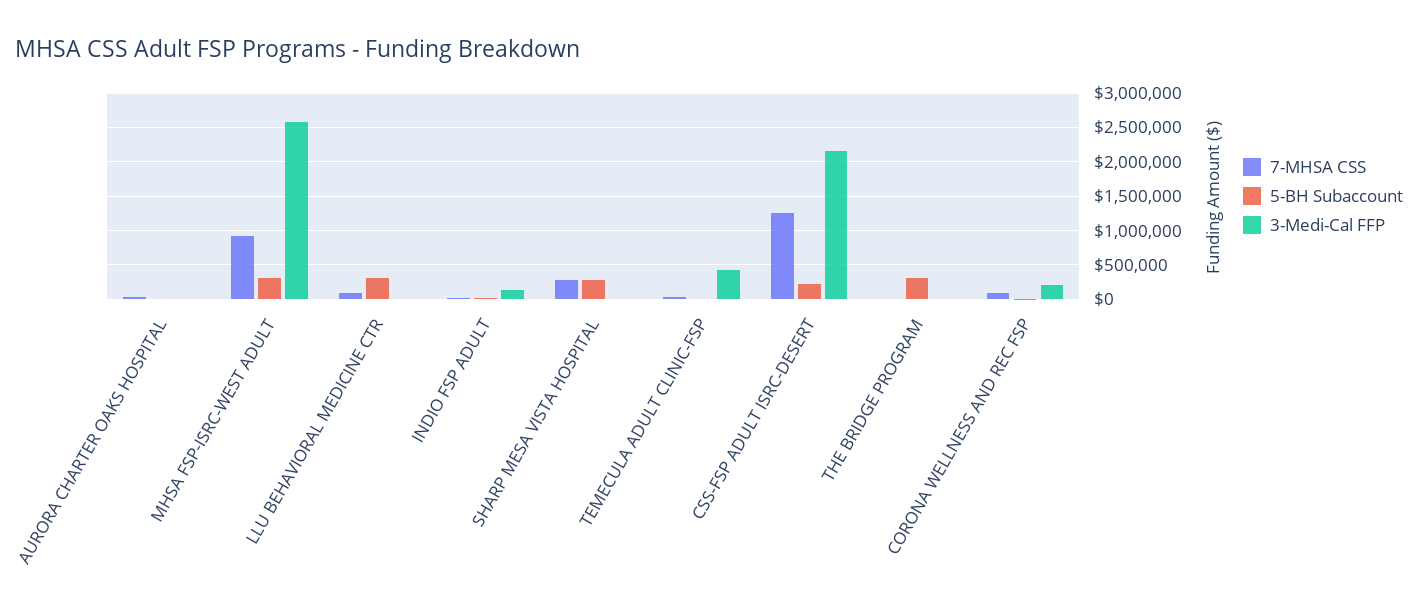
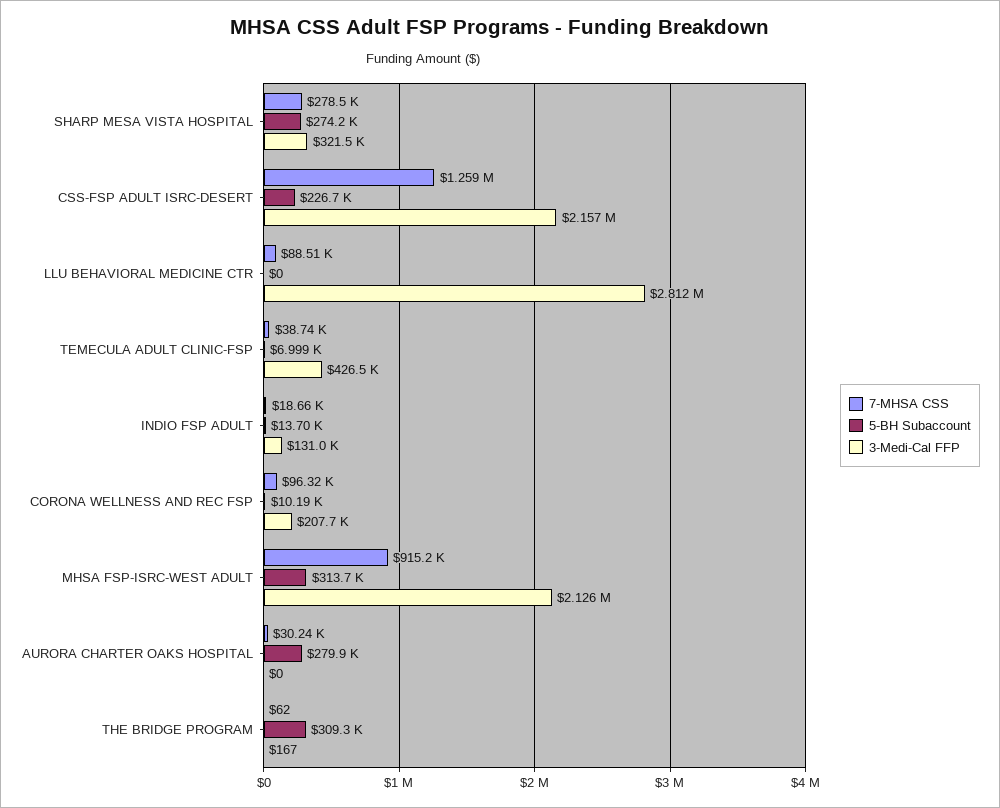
  {
    "7-MHSA CSS": {
      "AURORA CHARTER OAKS HOSPITAL": 30240,
      "MHSA FSP-ISRC-WEST ADULT": 915200,
      "LLU BEHAVIORAL MEDICINE CTR": 88510,
      "INDIO FSP ADULT": 18660,
      "SHARP MESA VISTA HOSPITAL": 278500,
      "TEMECULA ADULT CLINIC-FSP": 38740,
      "CSS-FSP ADULT ISRC-DESERT": 1259000,
      "THE BRIDGE PROGRAM": 62,
      "CORONA WELLNESS AND REC FSP": 96320
    },
    "5-BH Subaccount": {
-     "AURORA CHARTER OAKS HOSPITAL": 0,
+     "AURORA CHARTER OAKS HOSPITAL": 279900,
      "MHSA FSP-ISRC-WEST ADULT": 313700,
-     "LLU BEHAVIORAL MEDICINE CTR": 300000,
+     "LLU BEHAVIORAL MEDICINE CTR": 0,
      "INDIO FSP ADULT": 13700,
      "SHARP MESA VISTA HOSPITAL": 274200,
      "TEMECULA ADULT CLINIC-FSP": 6999,
      "CSS-FSP ADULT ISRC-DESERT": 226700,
      "THE BRIDGE PROGRAM": 309300,
      "CORONA WELLNESS AND REC FSP": 10190
    },
    "3-Medi-Cal FFP": {
      "AURORA CHARTER OAKS HOSPITAL": 0,
-     "MHSA FSP-ISRC-WEST ADULT": 2600000,
+     "MHSA FSP-ISRC-WEST ADULT": 2126000,
-     "LLU BEHAVIORAL MEDICINE CTR": 0,
+     "LLU BEHAVIORAL MEDICINE CTR": 2812000,
      "INDIO FSP ADULT": 131000,
-     "SHARP MESA VISTA HOSPITAL": 0,
+     "SHARP MESA VISTA HOSPITAL": 321500,
      "TEMECULA ADULT CLINIC-FSP": 426500,
      "CSS-FSP ADULT ISRC-DESERT": 2157000,
      "THE BRIDGE PROGRAM": 167,
      "CORONA WELLNESS AND REC FSP": 207700
    }
  }

